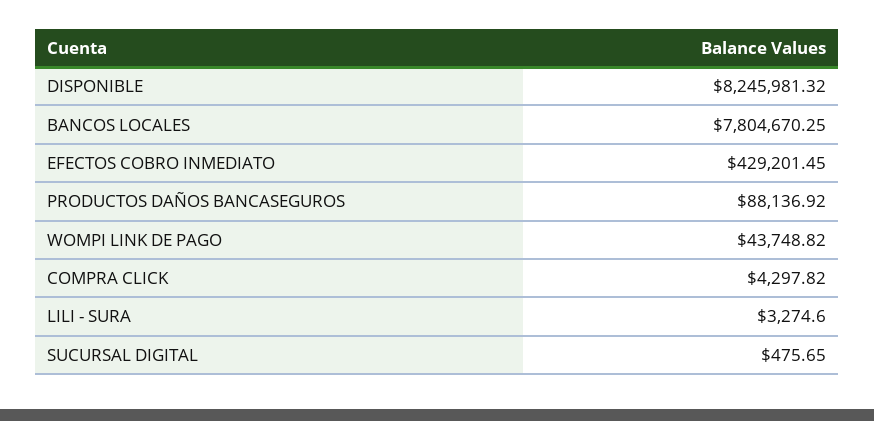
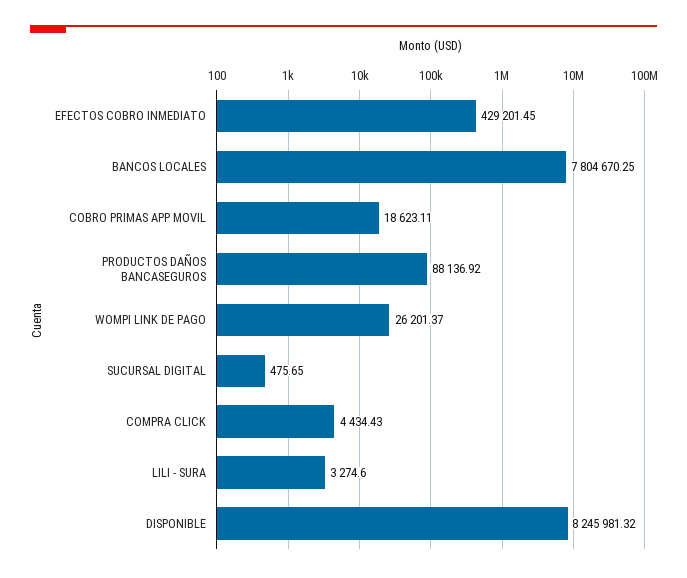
  {
    "DISPONIBLE": 8245981.32,
    "BANCOS LOCALES": 7804670.25,
    "EFECTOS COBRO INMEDIATO": 429201.45,
    "PRODUCTOS DAÑOS BANCASEGUROS": 88136.92,
-   "WOMPI LINK DE PAGO": 43748.82,
+   "WOMPI LINK DE PAGO": 26201.37,
-   "COMPRA CLICK": 4297.82,
+   "COMPRA CLICK": 4434.43,
    "LILI - SURA": 3274.6,
-   "SUCURSAL DIGITAL": 475.65
+   "SUCURSAL DIGITAL": 475.65,
+   "COBRO PRIMAS APP MOVIL": 18623.11
  }

